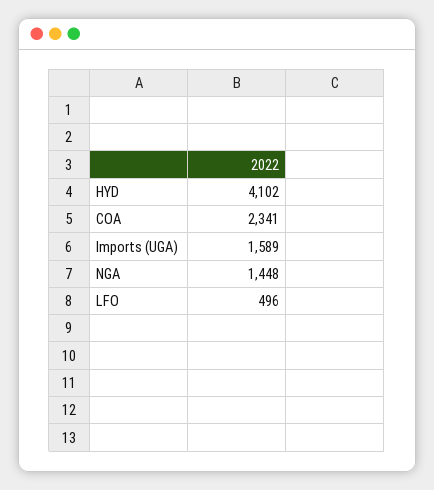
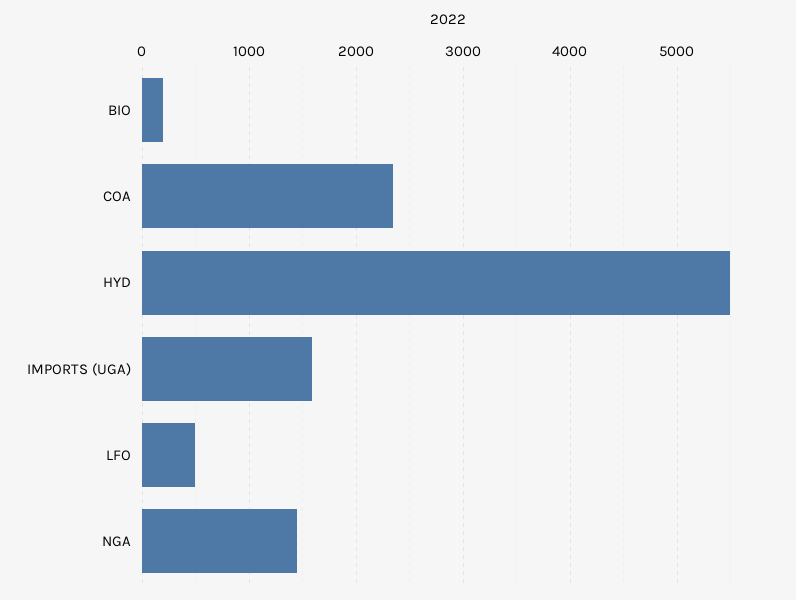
  {
-   "HYD": 4102,
+   "HYD": 5500,
    "COA": 2341,
    "Imports (UGA)": 1589,
    "NGA": 1448,
-   "LFO": 496
+   "LFO": 496,
+   "BIO": 200
  }

